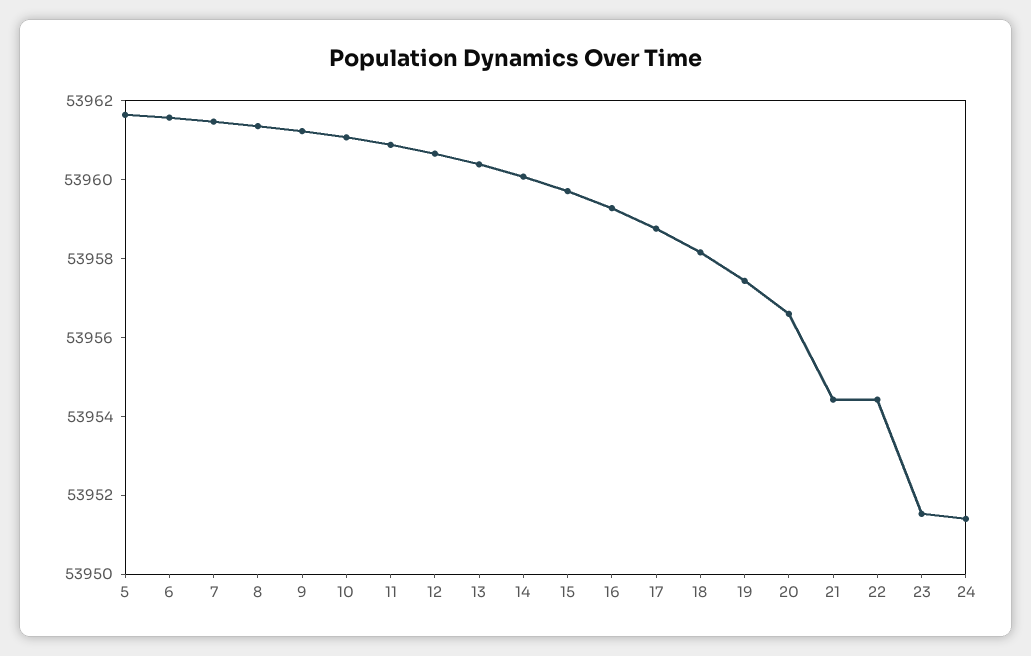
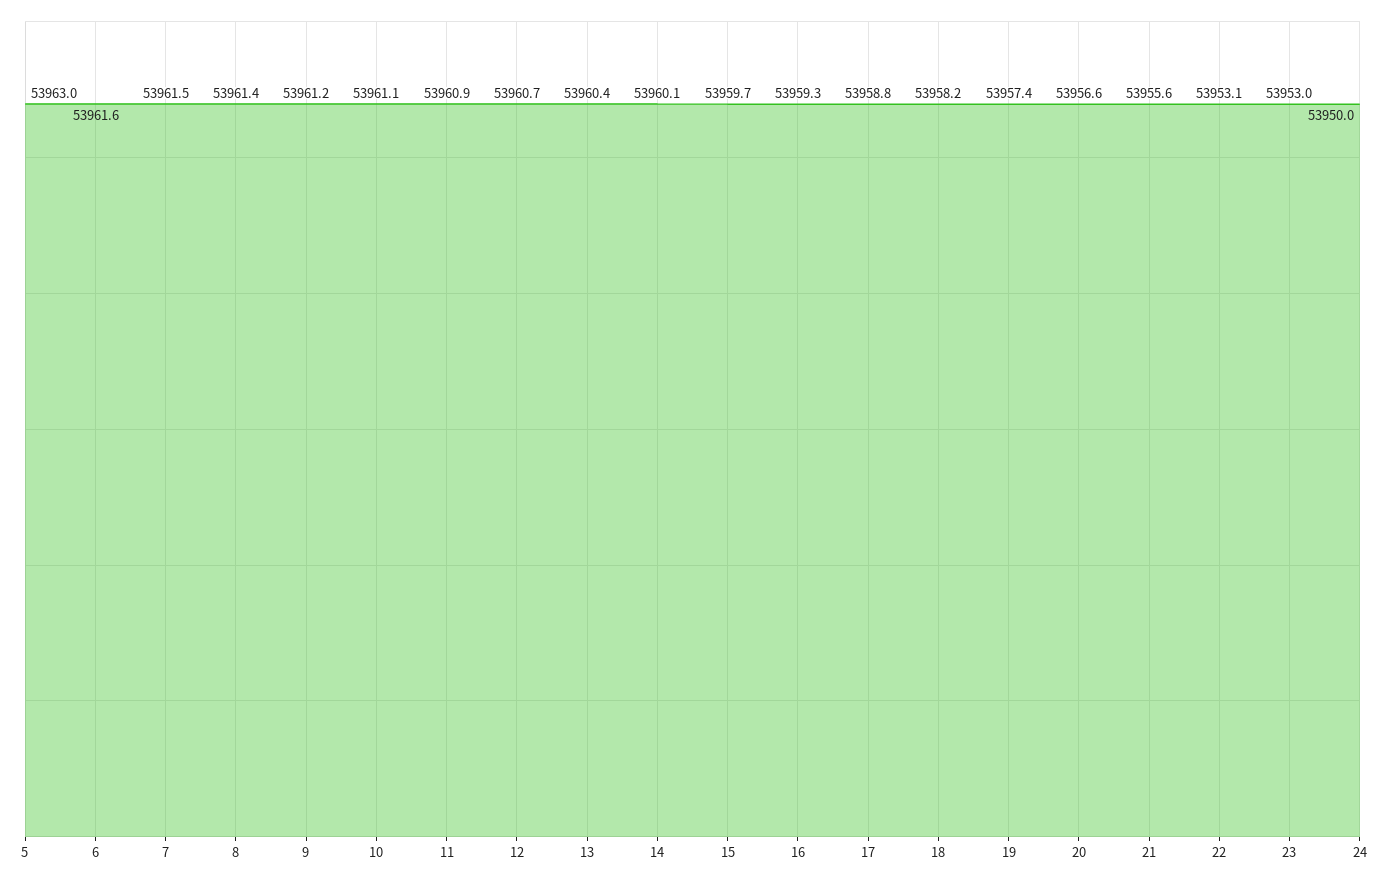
  {
-   "5": 53961.5,
+   "5": 53963,
    "6": 53961.6,
    "7": 53961.5,
    "8": 53961.4,
    "9": 53961.2,
    "10": 53961.1,
    "11": 53960.9,
    "12": 53960.7,
    "13": 53960.4,
    "14": 53960.1,
    "15": 53959.7,
    "16": 53959.3,
    "17": 53958.8,
    "18": 53958.2,
    "19": 53957.4,
    "20": 53956.6,
-   "21": 53954.5,
+   "21": 53955.6,
-   "22": 53954.5,
+   "22": 53953.1,
-   "23": 53951.5,
+   "23": 53953,
-   "24": 53951.5
+   "24": 53950
  }

